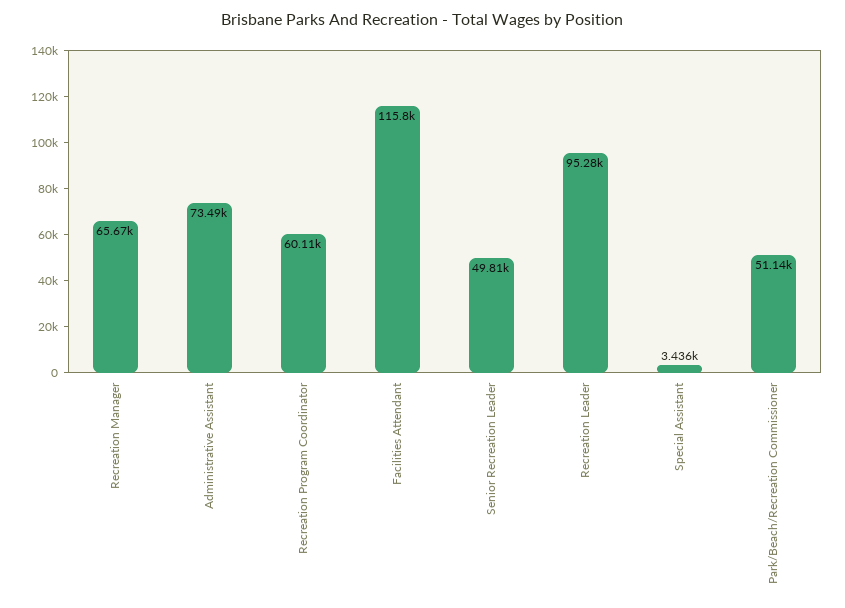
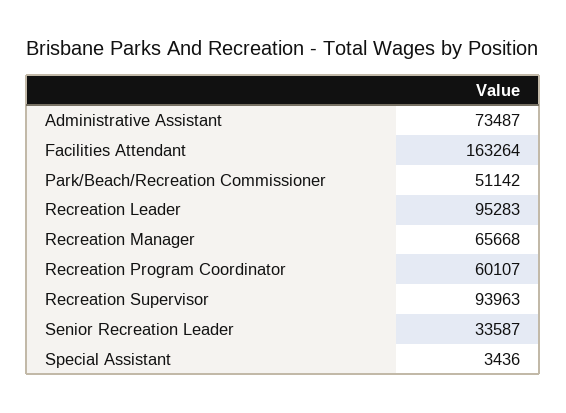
  {
    "Recreation Manager": 65668,
    "Administrative Assistant": 73487,
    "Recreation Program Coordinator": 60107,
-   "Facilities Attendant": 115800,
+   "Facilities Attendant": 163264,
-   "Senior Recreation Leader": 49810,
+   "Senior Recreation Leader": 33587,
    "Recreation Leader": 95283,
    "Special Assistant": 3436,
-   "Park/Beach/Recreation Commissioner": 51142
+   "Park/Beach/Recreation Commissioner": 51142,
+   "Recreation Supervisor": 93963
  }

